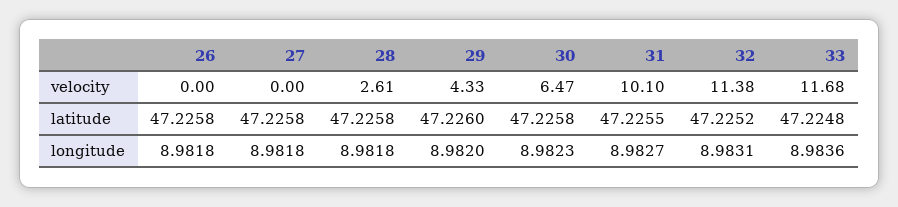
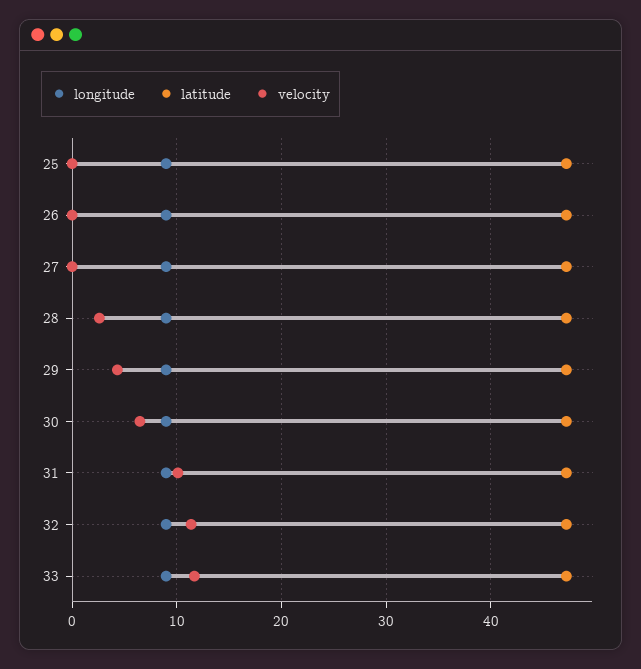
  {
    "velocity": {
      "26": 0,
      "27": 0,
      "28": 2.61,
      "29": 4.33,
      "30": 6.47,
      "31": 10.1,
      "32": 11.38,
-     "33": 11.68
+     "33": 11.68,
+     "25": 0
    },
    "latitude": {
      "26": 47.2258,
      "27": 47.2258,
      "28": 47.2258,
      "29": 47.226,
      "30": 47.2258,
      "31": 47.2255,
      "32": 47.2252,
-     "33": 47.2248
+     "33": 47.2248,
+     "25": 47
    },
    "longitude": {
      "26": 8.9818,
      "27": 8.9818,
      "28": 8.9818,
      "29": 8.982,
      "30": 8.9823,
      "31": 8.9827,
      "32": 8.9831,
-     "33": 8.9836
+     "33": 8.9836,
+     "25": 9
    }
  }

